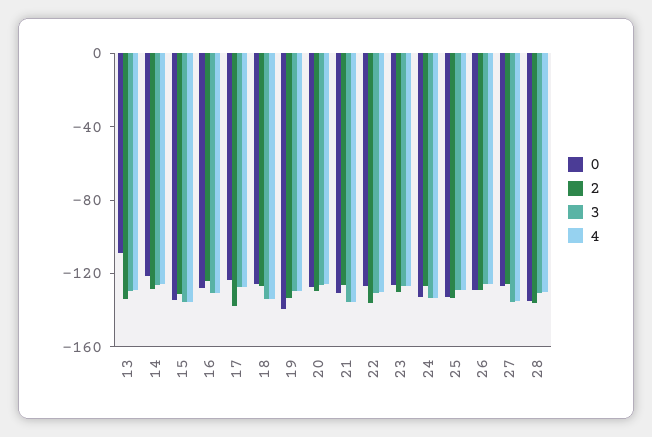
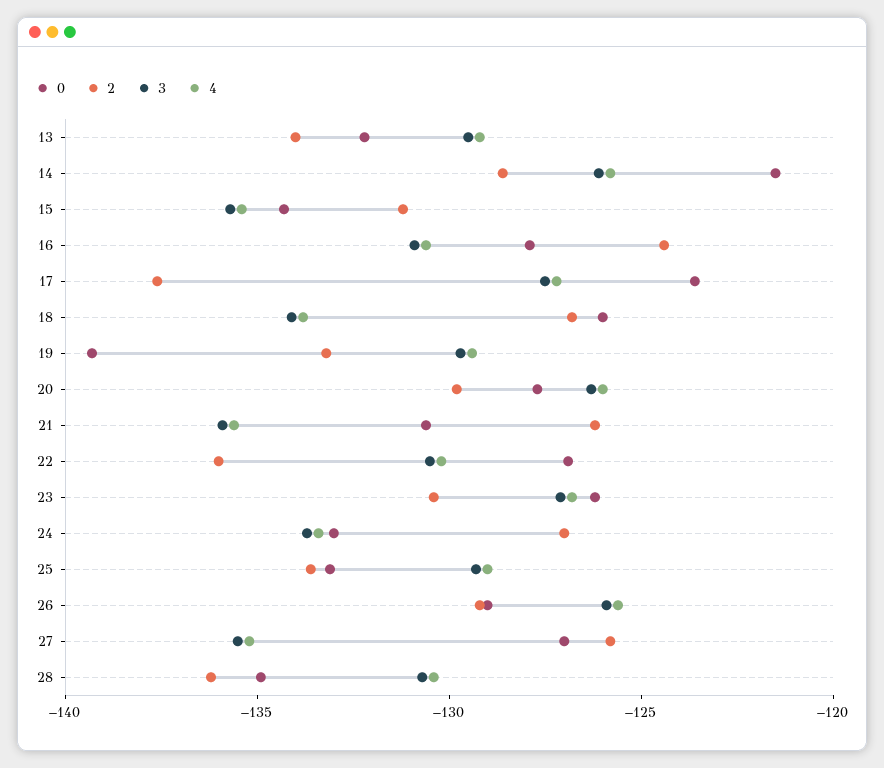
  {
    "0": {
-     "13": -110,
+     "13": -132,
      "14": -122,
      "15": -134,
      "16": -128,
      "17": -124,
      "18": -126,
      "19": -139,
      "20": -128,
      "21": -131,
      "22": -127,
      "23": -126,
      "24": -133,
      "25": -133,
      "26": -129,
      "27": -127,
      "28": -135
    },
    "2": {
      "13": -134,
      "14": -129,
      "15": -131,
      "16": -124,
      "17": -138,
      "18": -127,
      "19": -133,
      "20": -130,
      "21": -126,
      "22": -136,
      "23": -130,
      "24": -127,
      "25": -134,
      "26": -129,
      "27": -126,
      "28": -136
    },
    "3": {
      "13": -130,
      "14": -126,
      "15": -136,
      "16": -131,
      "17": -128,
      "18": -134,
      "19": -130,
      "20": -126,
      "21": -136,
      "22": -131,
      "23": -127,
      "24": -134,
      "25": -129,
      "26": -126,
      "27": -136,
      "28": -131
    },
    "4": {
      "13": -129,
      "14": -126,
      "15": -135,
      "16": -131,
      "17": -127,
      "18": -134,
      "19": -129,
      "20": -126,
      "21": -136,
      "22": -130,
      "23": -127,
      "24": -133,
      "25": -129,
      "26": -126,
      "27": -135,
      "28": -130
    }
  }

